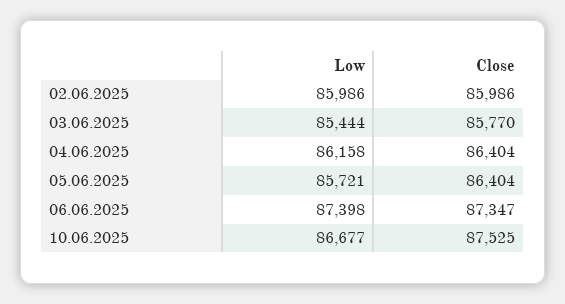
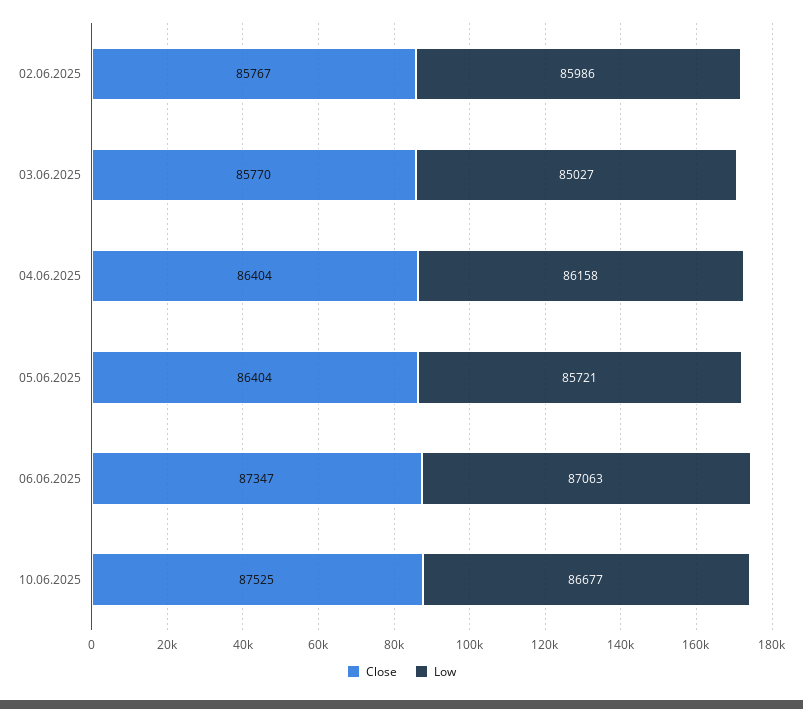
  {
    "Low": {
      "02.06.2025": 85986,
-     "03.06.2025": 85444,
+     "03.06.2025": 85027,
      "04.06.2025": 86158,
      "05.06.2025": 85721,
-     "06.06.2025": 87398,
+     "06.06.2025": 87063,
      "10.06.2025": 86677
    },
    "Close": {
-     "02.06.2025": 85986,
+     "02.06.2025": 85767,
      "03.06.2025": 85770,
      "04.06.2025": 86404,
      "05.06.2025": 86404,
      "06.06.2025": 87347,
      "10.06.2025": 87525
    }
  }

